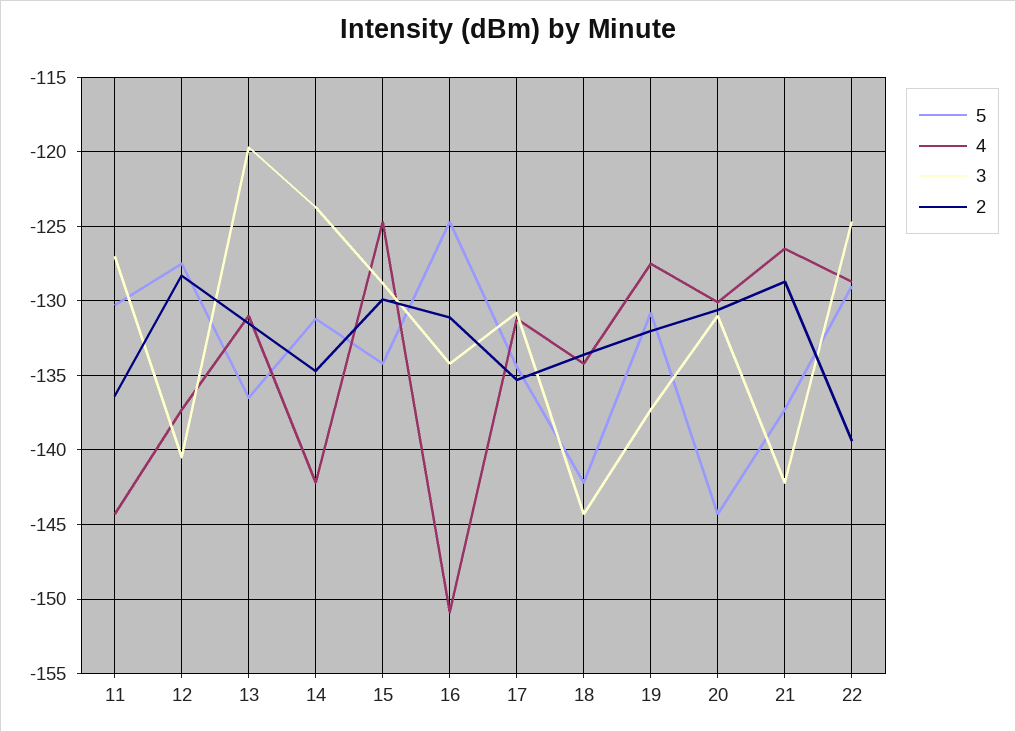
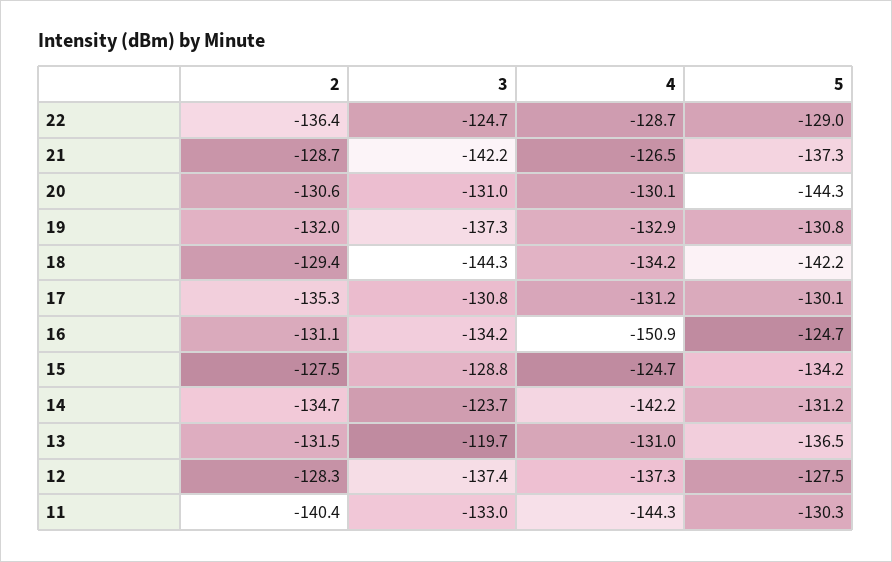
  {
    "5": {
      "11": -130.3,
      "12": -127.5,
      "13": -136.5,
      "14": -131.2,
      "15": -134.2,
      "16": -124.7,
-     "17": -134.5,
+     "17": -130.1,
      "18": -142.2,
      "19": -130.8,
      "20": -144.3,
      "21": -137.3,
      "22": -129
    },
    "4": {
      "11": -144.3,
      "12": -137.3,
      "13": -131,
      "14": -142.2,
      "15": -124.7,
      "16": -150.9,
      "17": -131.2,
      "18": -134.2,
-     "19": -127.5,
+     "19": -132.9,
      "20": -130.1,
      "21": -126.5,
      "22": -128.7
    },
    "3": {
-     "11": -127,
+     "11": -133,
-     "12": -140.5,
+     "12": -137.4,
      "13": -119.7,
      "14": -123.7,
      "15": -128.8,
      "16": -134.2,
      "17": -130.8,
      "18": -144.3,
      "19": -137.3,
      "20": -131,
      "21": -142.2,
      "22": -124.7
    },
    "2": {
-     "11": -136.5,
+     "11": -140.4,
      "12": -128.3,
      "13": -131.5,
      "14": -134.7,
-     "15": -130,
+     "15": -127.5,
      "16": -131.1,
      "17": -135.3,
-     "18": -133.5,
+     "18": -129.4,
      "19": -132,
      "20": -130.6,
      "21": -128.7,
-     "22": -139.5
+     "22": -136.4
    }
  }

